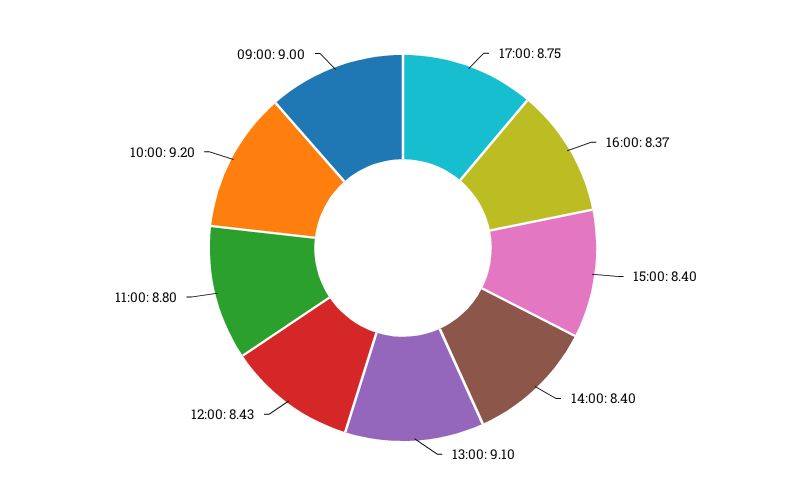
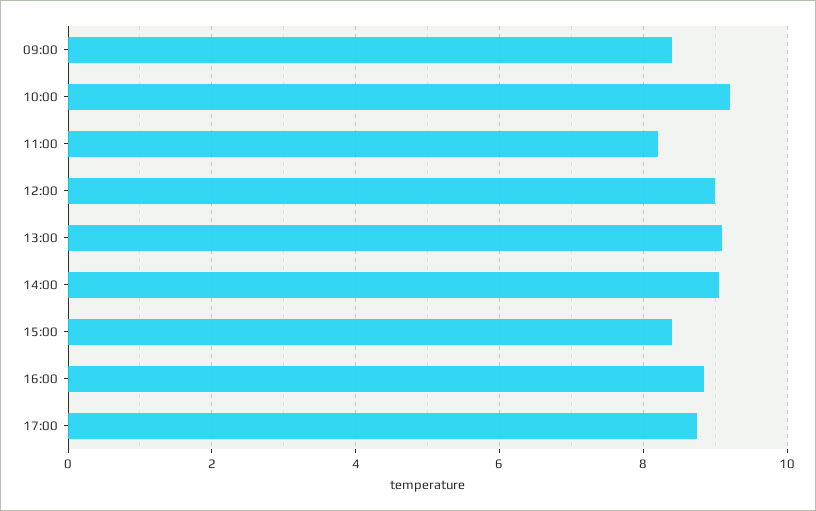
  {
    "17:00": 8.75,
-   "16:00": 8.37,
+   "16:00": 8.8,
    "15:00": 8.4,
-   "14:00": 8.4,
+   "14:00": 9,
    "13:00": 9.1,
-   "12:00": 8.43,
+   "12:00": 9,
-   "11:00": 8.8,
+   "11:00": 8.2,
    "10:00": 9.2,
-   "09:00": 9
+   "09:00": 8.4
  }

